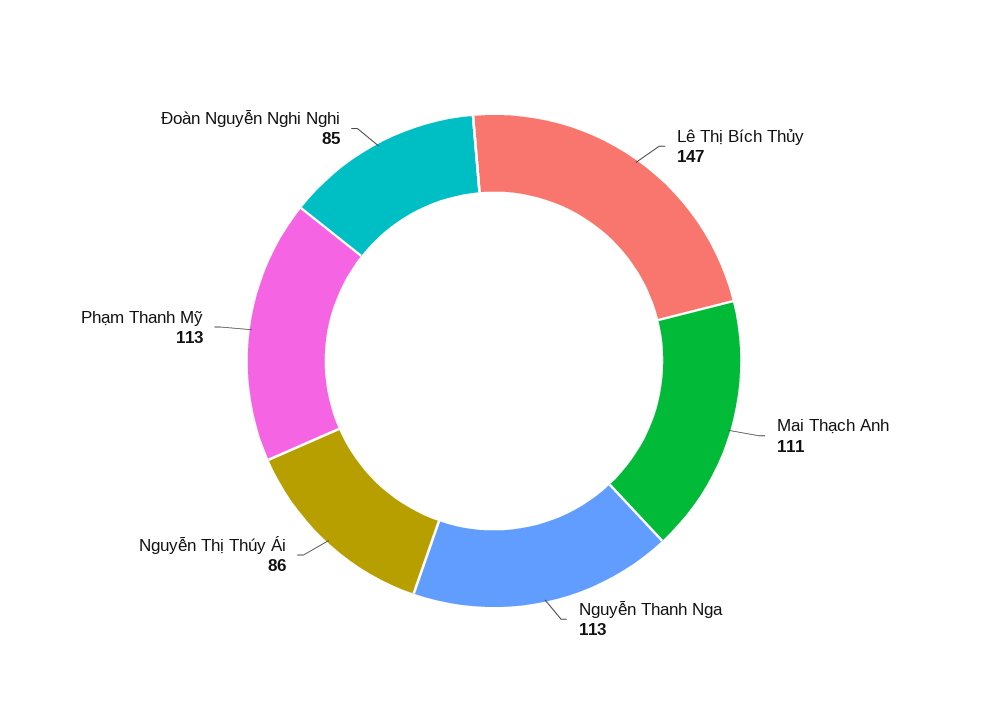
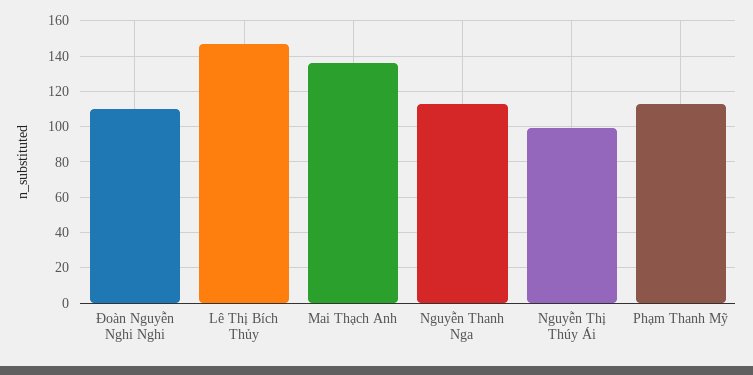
  {
    "Lê Thị Bích Thủy": 147,
-   "Mai Thạch Anh": 111,
+   "Mai Thạch Anh": 135,
    "Nguyễn Thanh Nga": 113,
-   "Nguyễn Thị Thúy Ái": 86,
+   "Nguyễn Thị Thúy Ái": 100,
    "Phạm Thanh Mỹ": 113,
-   "Đoàn Nguyễn Nghi Nghi": 85
+   "Đoàn Nguyễn Nghi Nghi": 110
  }

